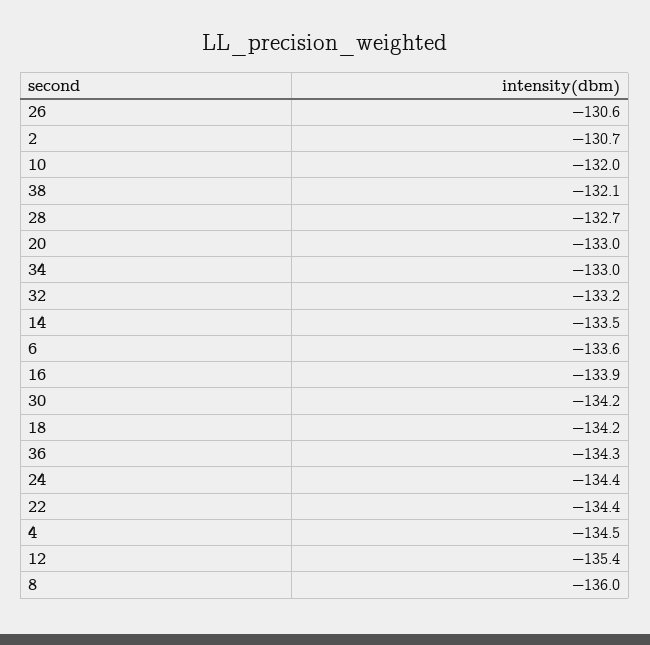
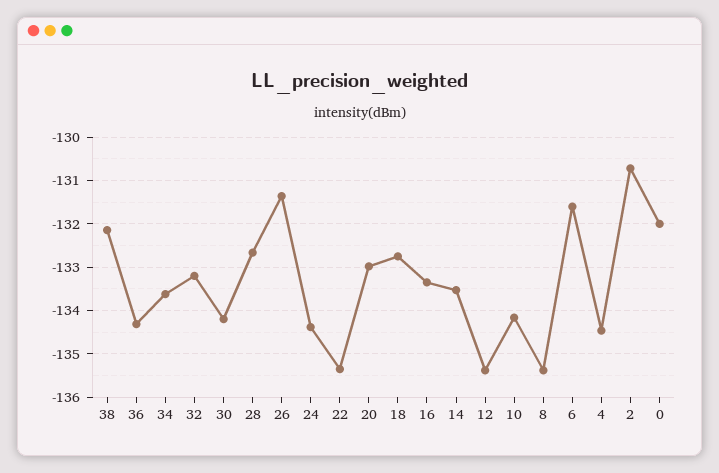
  {
-   "26": -130.6,
+   "26": -131.4,
    "2": -130.7,
-   "10": -132,
+   "10": -134.2,
    "38": -132.1,
    "28": -132.7,
    "20": -133,
-   "34": -133,
+   "34": -133.6,
    "32": -133.2,
    "14": -133.5,
-   "6": -133.6,
+   "6": -131.6,
-   "16": -133.9,
+   "16": -133.4,
    "30": -134.2,
-   "18": -134.2,
+   "18": -132.8,
    "36": -134.3,
    "24": -134.4,
-   "22": -134.4,
+   "22": -135.4,
    "4": -134.5,
    "12": -135.4,
-   "8": -136
+   "8": -135.4,
+   "0": -132
  }

